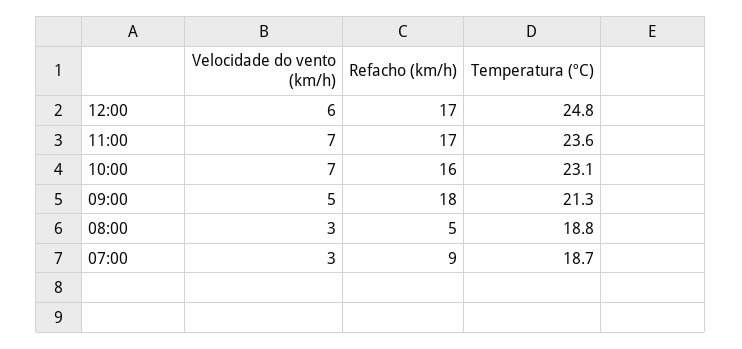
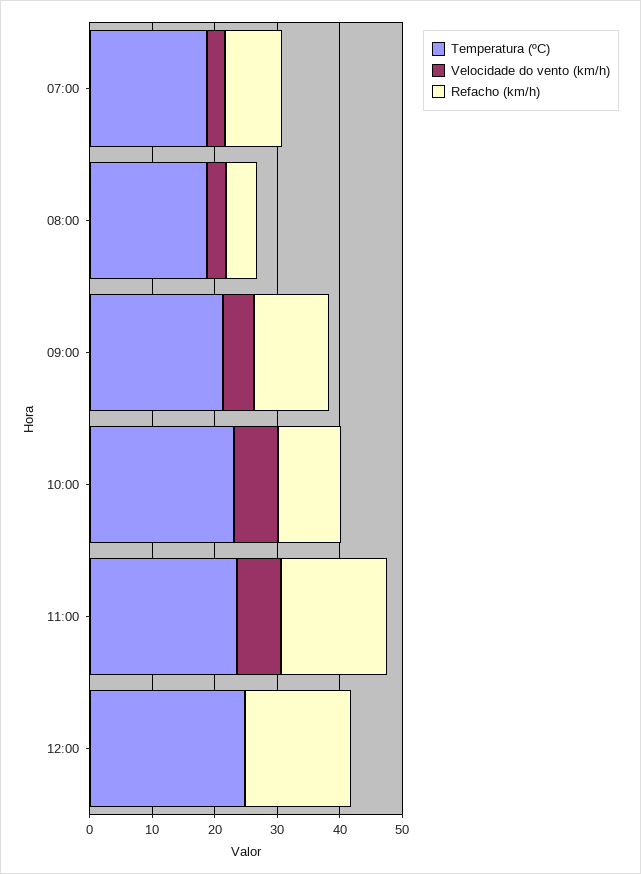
  {
    "Velocidade do vento (km/h)": {
-     "12:00": 6,
+     "12:00": 0,
      "11:00": 7,
      "10:00": 7,
      "09:00": 5,
      "08:00": 3,
      "07:00": 3
    },
    "Refacho (km/h)": {
      "12:00": 17,
      "11:00": 17,
-     "10:00": 16,
+     "10:00": 10,
-     "09:00": 18,
+     "09:00": 12,
      "08:00": 5,
      "07:00": 9
    },
    "Temperatura (ºC)": {
      "12:00": 24.8,
      "11:00": 23.6,
      "10:00": 23.1,
      "09:00": 21.3,
      "08:00": 18.8,
      "07:00": 18.7
    }
  }

